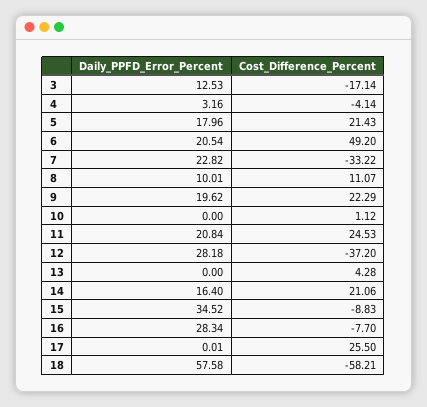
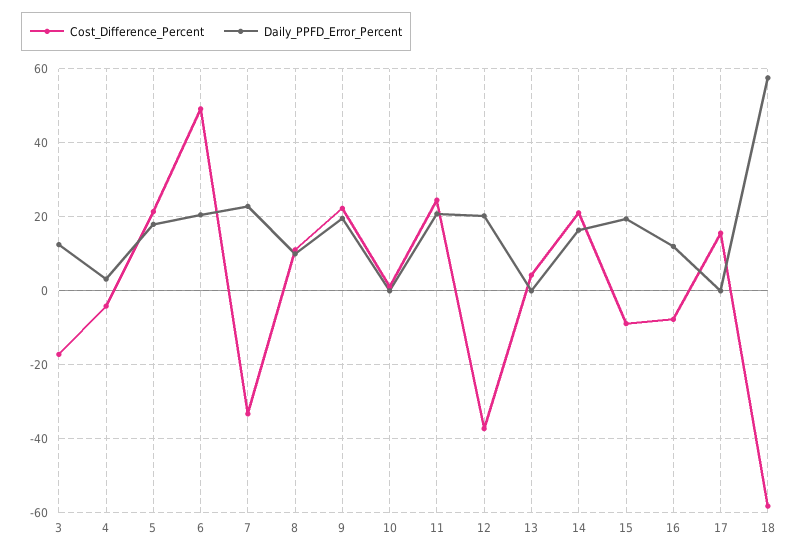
  {
    "Daily_PPFD_Error_Percent": {
      "3": 12.53,
      "4": 3.16,
      "5": 17.96,
      "6": 20.54,
      "7": 22.82,
      "8": 10.01,
      "9": 19.62,
      "10": 0,
      "11": 20.84,
-     "12": 28.18,
+     "12": 20,
      "13": 0,
      "14": 16.4,
-     "15": 34.52,
+     "15": 20,
-     "16": 28.34,
+     "16": 12,
      "17": 0.01,
      "18": 57.58
    },
    "Cost_Difference_Percent": {
      "3": -17.14,
      "4": -4.14,
      "5": 21.43,
      "6": 49.2,
      "7": -33.22,
      "8": 11.07,
      "9": 22.29,
      "10": 1.12,
      "11": 24.53,
      "12": -37.2,
      "13": 4.28,
      "14": 21.06,
      "15": -8.83,
      "16": -7.7,
-     "17": 25.5,
+     "17": 16,
      "18": -58.21
    }
  }

